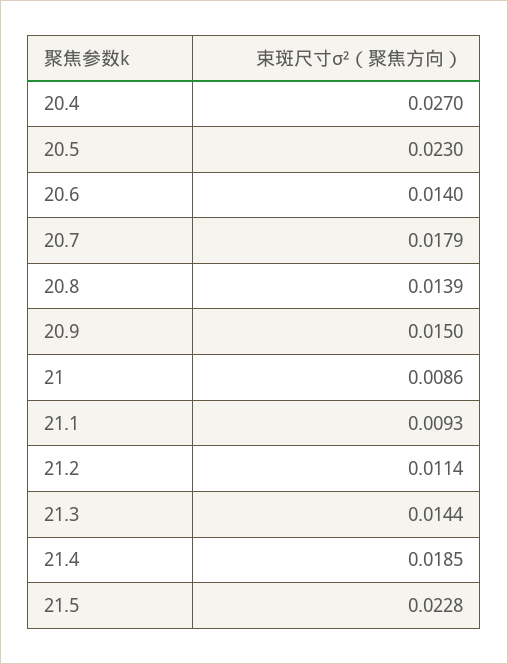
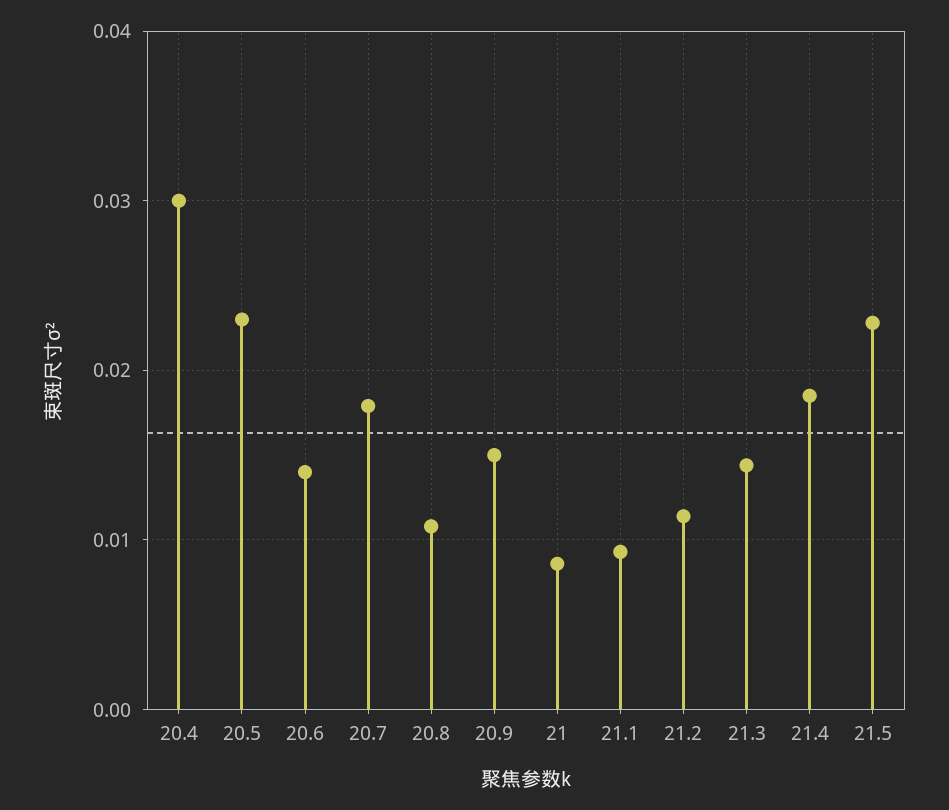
  {
-   "20.4": 0.027,
+   "20.4": 0.03,
    "20.5": 0.023,
    "20.6": 0.014,
    "20.7": 0.0179,
-   "20.8": 0.0139,
+   "20.8": 0.011,
    "20.9": 0.015,
    "21": 0.0086,
    "21.1": 0.0093,
    "21.2": 0.0114,
    "21.3": 0.0144,
    "21.4": 0.0185,
    "21.5": 0.0228
  }

